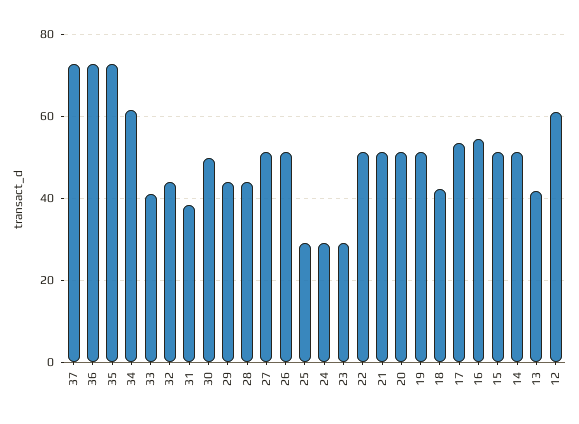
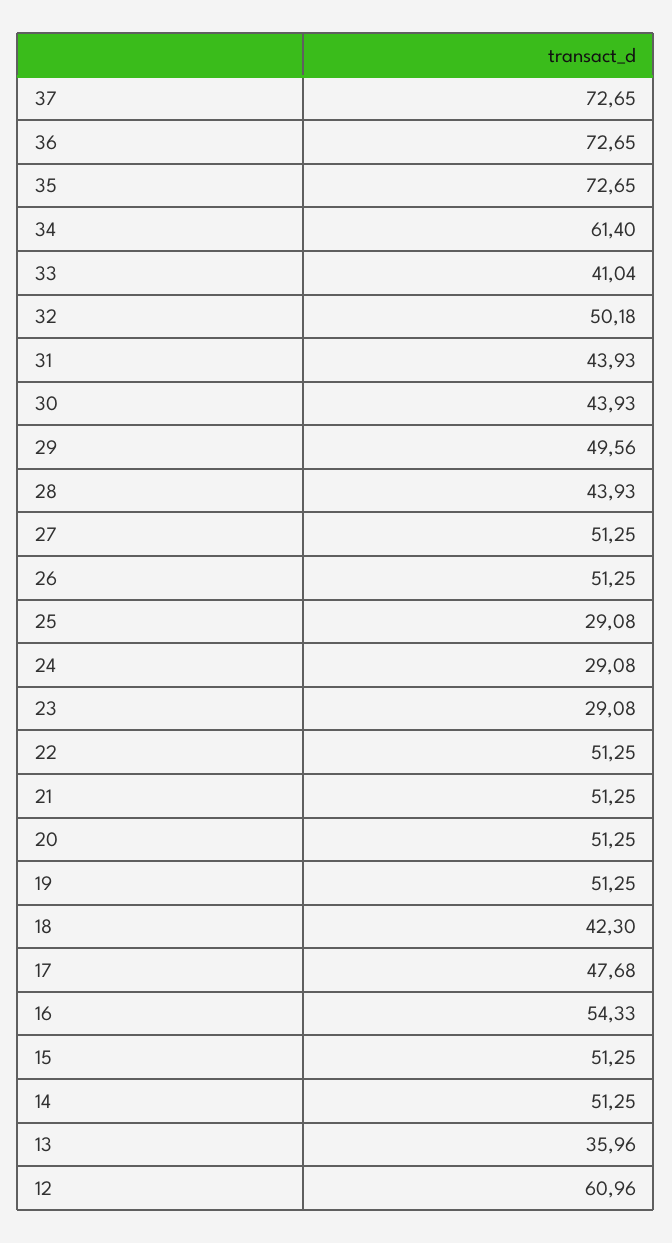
  {
    "37": 72.65,
    "36": 72.65,
    "35": 72.65,
    "34": 61.4,
    "33": 41.04,
-   "32": 44,
+   "32": 50.18,
-   "31": 38,
+   "31": 43.93,
-   "30": 50,
+   "30": 43.93,
-   "29": 44,
+   "29": 49.56,
    "28": 43.93,
    "27": 51.25,
    "26": 51.25,
    "25": 29.08,
    "24": 29.08,
    "23": 29.08,
    "22": 51.25,
    "21": 51.25,
    "20": 51.25,
    "19": 51.25,
    "18": 42.3,
-   "17": 54,
+   "17": 47.68,
    "16": 54.33,
    "15": 51.25,
    "14": 51.25,
-   "13": 42,
+   "13": 35.96,
    "12": 60.96
  }

